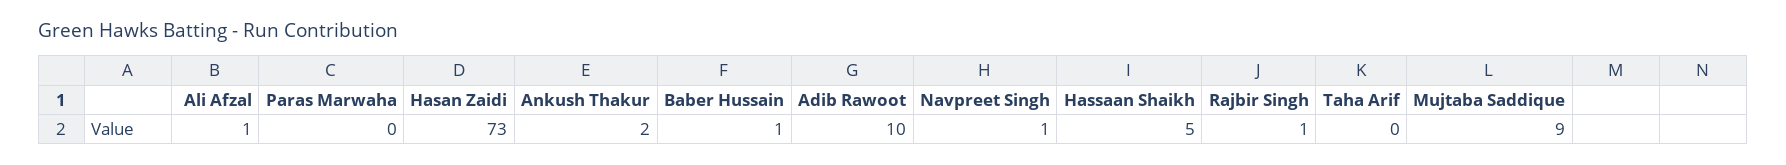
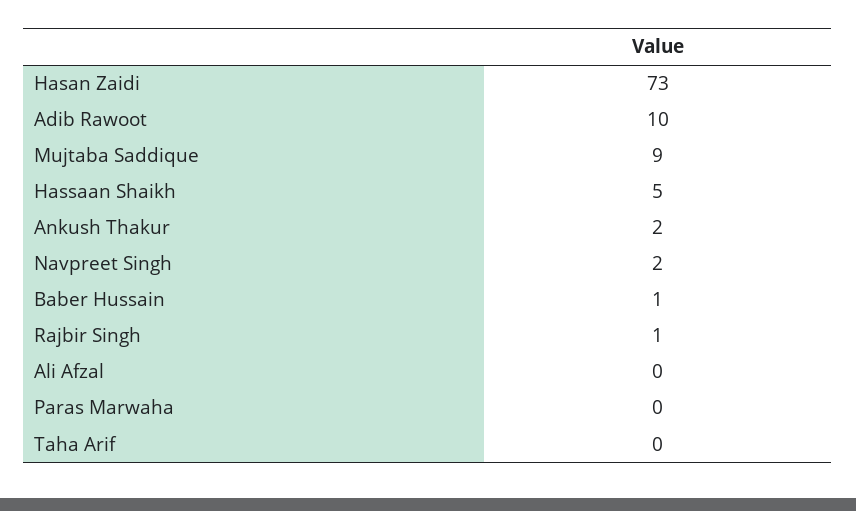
  {
-   "Ali Afzal": 1,
+   "Ali Afzal": 0,
    "Paras Marwaha": 0,
    "Hasan Zaidi": 73,
    "Ankush Thakur": 2,
    "Baber Hussain": 1,
    "Adib Rawoot": 10,
-   "Navpreet Singh": 1,
+   "Navpreet Singh": 2,
    "Hassaan Shaikh": 5,
    "Rajbir Singh": 1,
    "Taha Arif": 0,
    "Mujtaba Saddique": 9
  }

